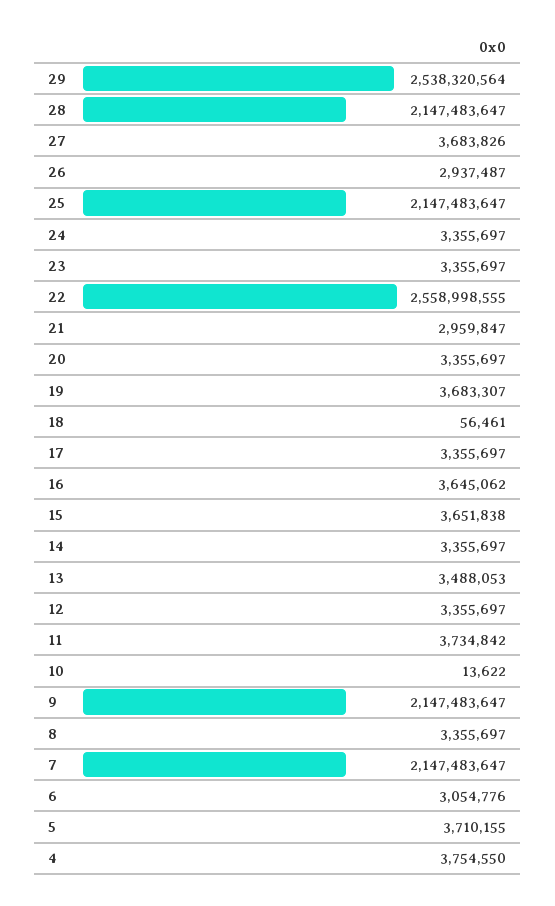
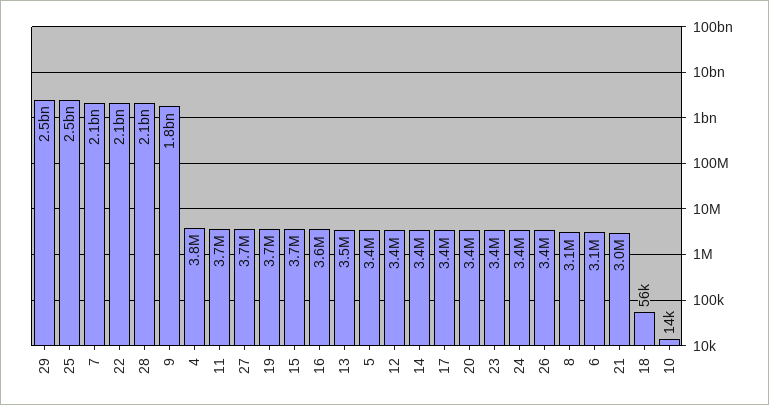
  {
    "29": 2538320564,
    "28": 2147483647,
    "27": 3683826,
-   "26": 2937487,
+   "26": 3400000,
-   "25": 2147483647,
+   "25": 2500000000,
    "24": 3355697,
    "23": 3355697,
-   "22": 2558998555,
+   "22": 2100000000,
    "21": 2959847,
    "20": 3355697,
    "19": 3683307,
    "18": 56461,
    "17": 3355697,
    "16": 3645062,
    "15": 3651838,
    "14": 3355697,
    "13": 3488053,
    "12": 3355697,
    "11": 3734842,
    "10": 13622,
-   "9": 2147483647,
+   "9": 1800000000,
-   "8": 3355697,
+   "8": 3100000,
    "7": 2147483647,
    "6": 3054776,
-   "5": 3710155,
+   "5": 3400000,
    "4": 3754550
  }

